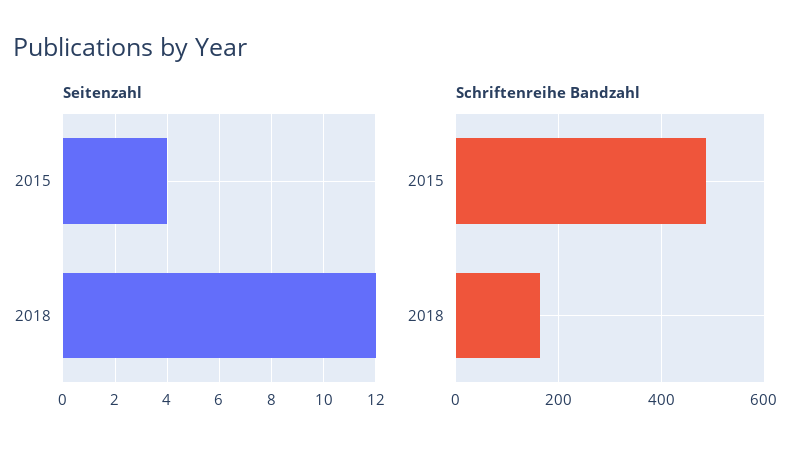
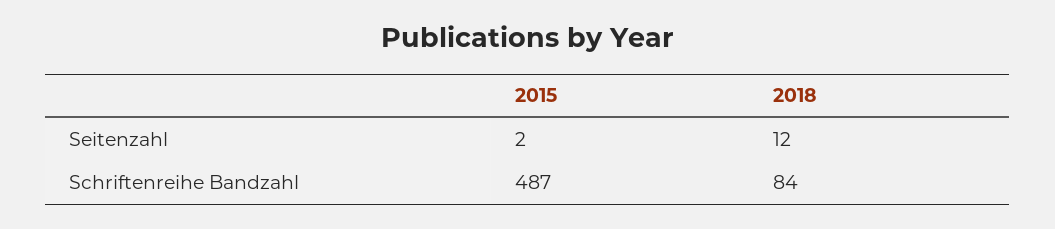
  {
    "Seitenzahl": {
-     "2015": 4,
+     "2015": 2,
      "2018": 12
    },
    "Schriftenreihe Bandzahl": {
      "2015": 487,
-     "2018": 160
+     "2018": 84
    }
  }

